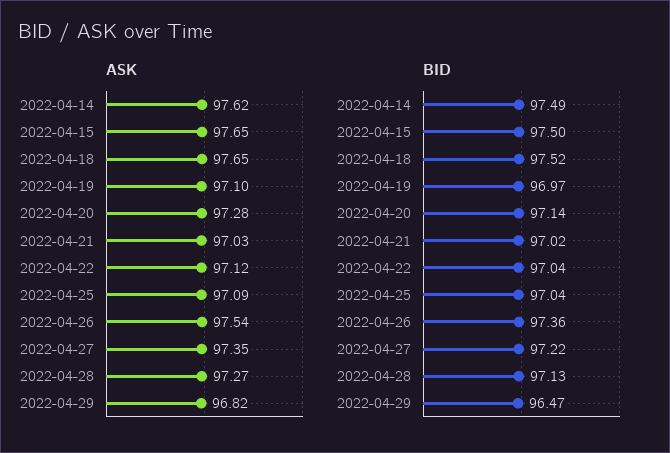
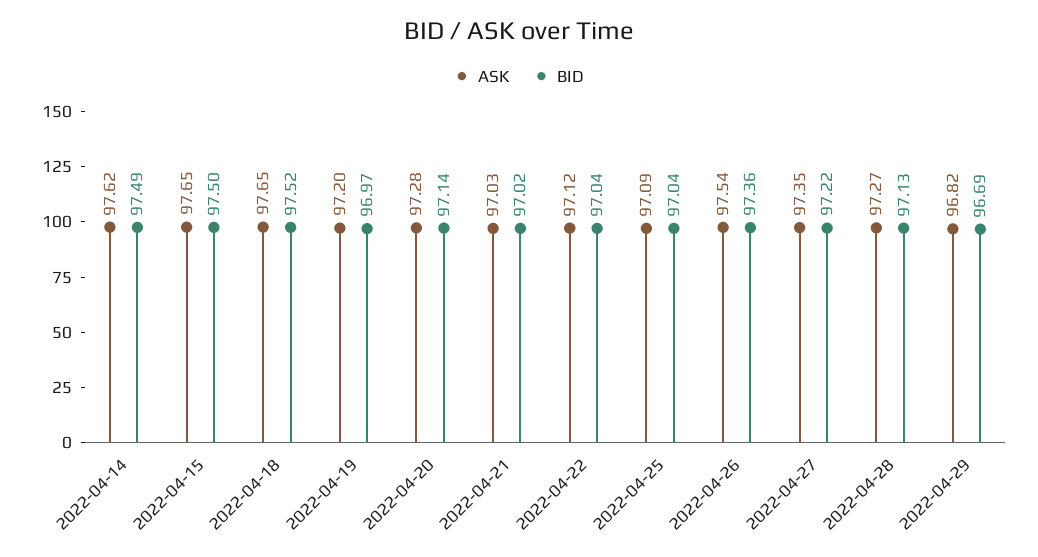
  {
    "ASK": {
      "2022-04-14": 97.62,
      "2022-04-15": 97.65,
      "2022-04-18": 97.65,
-     "2022-04-19": 97.1,
+     "2022-04-19": 97.2,
      "2022-04-20": 97.28,
      "2022-04-21": 97.03,
      "2022-04-22": 97.12,
      "2022-04-25": 97.09,
      "2022-04-26": 97.54,
      "2022-04-27": 97.35,
      "2022-04-28": 97.27,
      "2022-04-29": 96.82
    },
    "BID": {
      "2022-04-14": 97.49,
      "2022-04-15": 97.5,
      "2022-04-18": 97.52,
      "2022-04-19": 96.97,
      "2022-04-20": 97.14,
      "2022-04-21": 97.02,
      "2022-04-22": 97.04,
      "2022-04-25": 97.04,
      "2022-04-26": 97.36,
      "2022-04-27": 97.22,
      "2022-04-28": 97.13,
-     "2022-04-29": 96.47
+     "2022-04-29": 96.69
    }
  }

